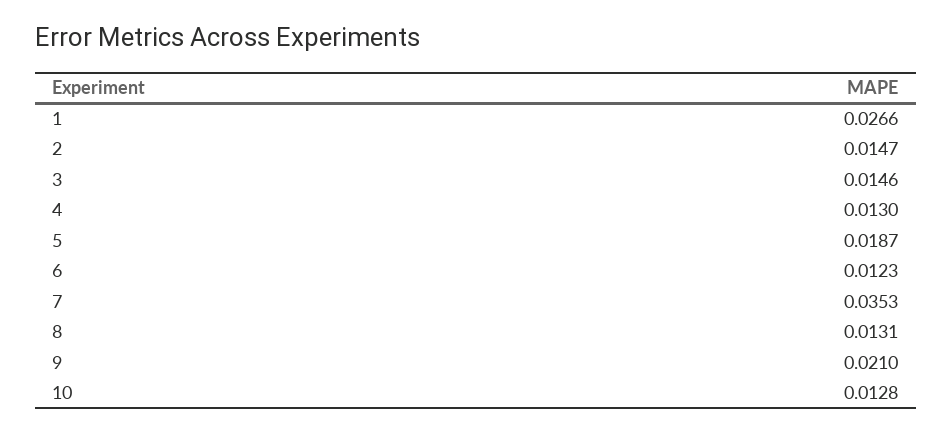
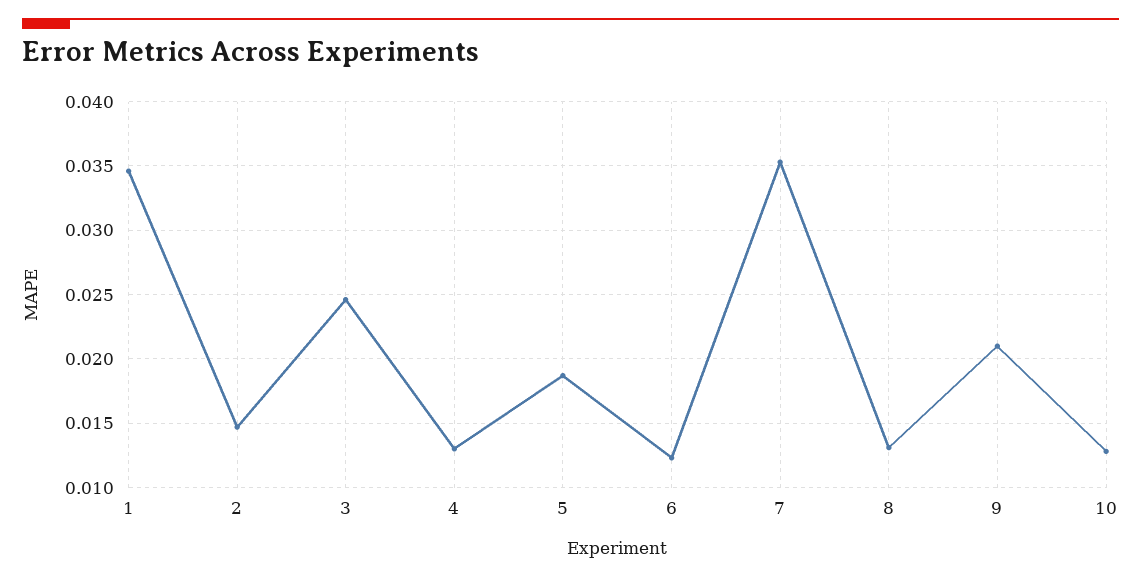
  {
-   "1": 0.0266,
+   "1": 0.0345,
    "2": 0.0147,
-   "3": 0.0146,
+   "3": 0.0245,
    "4": 0.013,
    "5": 0.0187,
    "6": 0.0123,
    "7": 0.0353,
    "8": 0.0131,
    "9": 0.021,
    "10": 0.0128
  }

